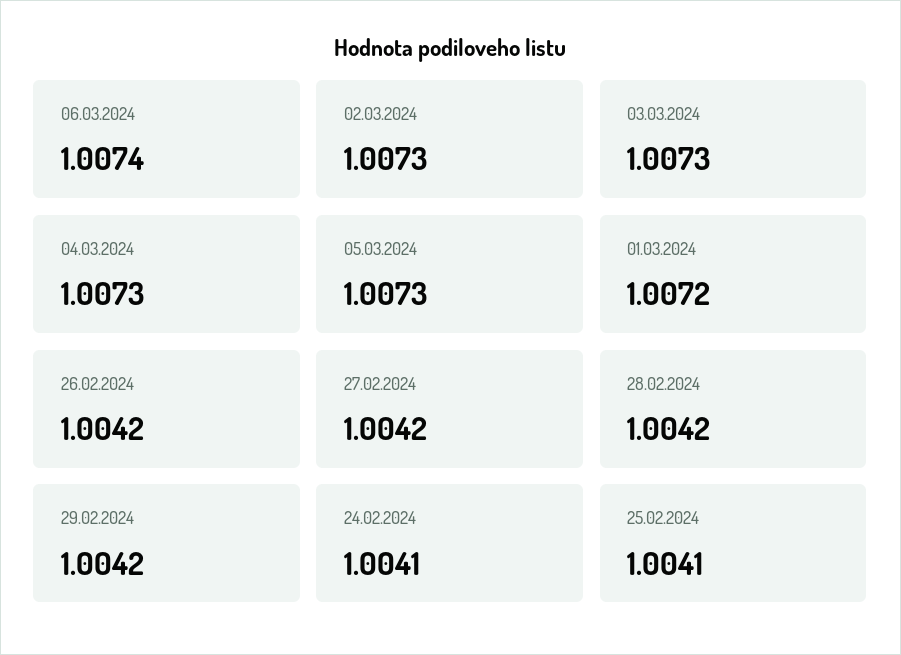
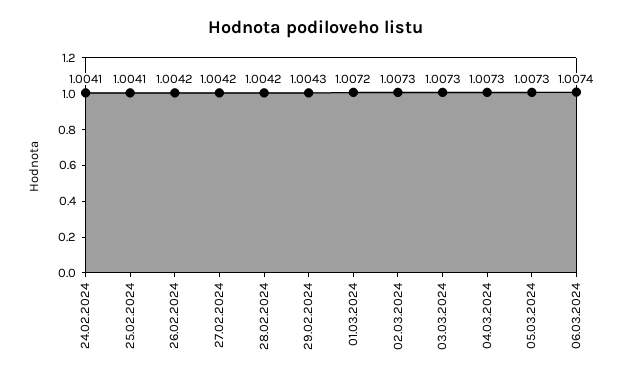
  {
    "06.03.2024": 1.0074,
    "02.03.2024": 1.0073,
    "03.03.2024": 1.0073,
    "04.03.2024": 1.0073,
    "05.03.2024": 1.0073,
    "01.03.2024": 1.0072,
    "26.02.2024": 1.0042,
    "27.02.2024": 1.0042,
    "28.02.2024": 1.0042,
-   "29.02.2024": 1.0042,
+   "29.02.2024": 1.0043,
    "24.02.2024": 1.0041,
    "25.02.2024": 1.0041
  }

